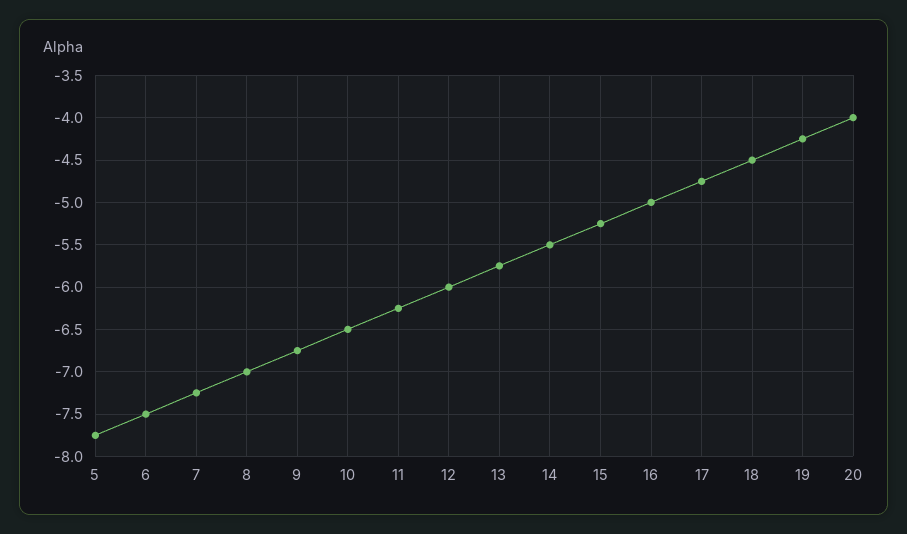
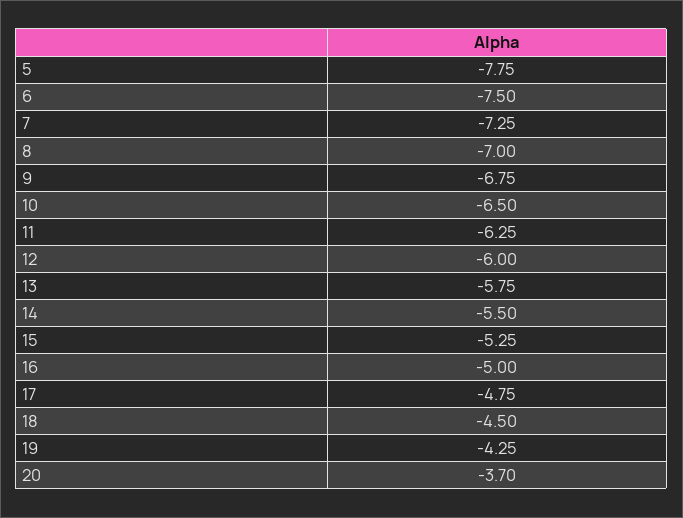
  {
    "5": -7.75,
    "6": -7.5,
    "7": -7.25,
    "8": -7,
    "9": -6.75,
    "10": -6.5,
    "11": -6.25,
    "12": -6,
    "13": -5.75,
    "14": -5.5,
    "15": -5.25,
    "16": -5,
    "17": -4.75,
    "18": -4.5,
    "19": -4.25,
-   "20": -4
+   "20": -3.7
  }

